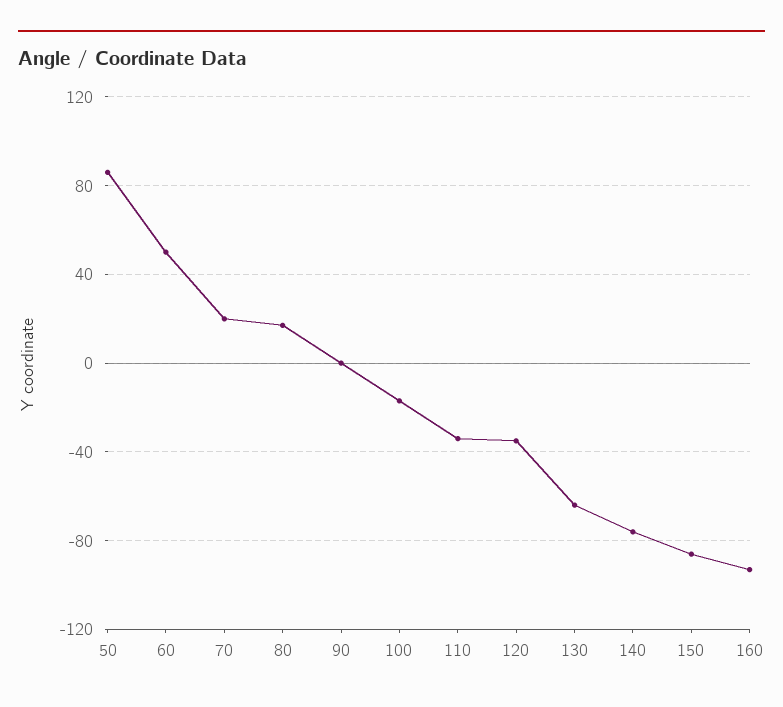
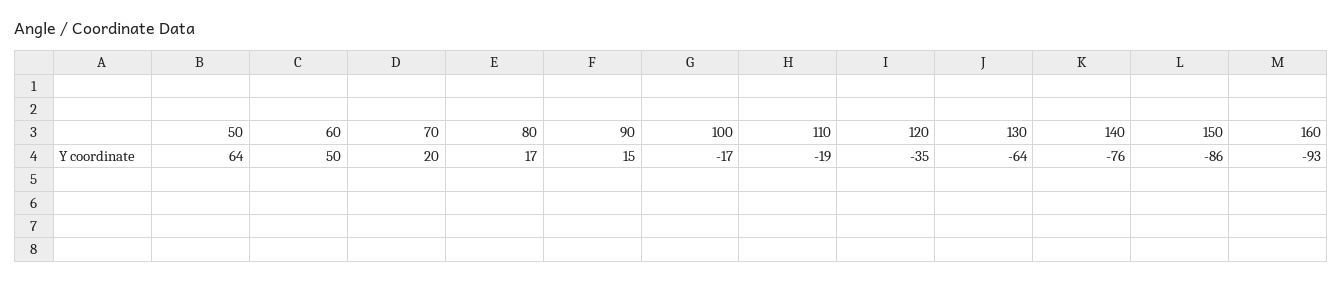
  {
-   "50": 85,
+   "50": 64,
    "60": 50,
    "70": 20,
    "80": 17,
-   "90": 0,
+   "90": 15,
    "100": -17,
-   "110": -35,
+   "110": -19,
    "120": -35,
    "130": -64,
    "140": -76,
    "150": -86,
    "160": -93
  }

